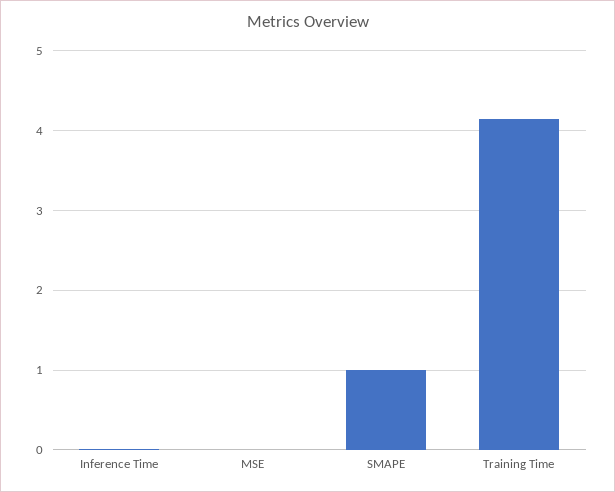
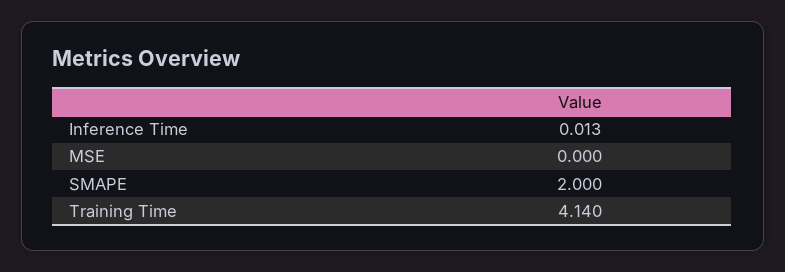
  {
    "Inference Time": 0.013,
    "MSE": 0,
-   "SMAPE": 1,
+   "SMAPE": 2,
    "Training Time": 4.14
  }

